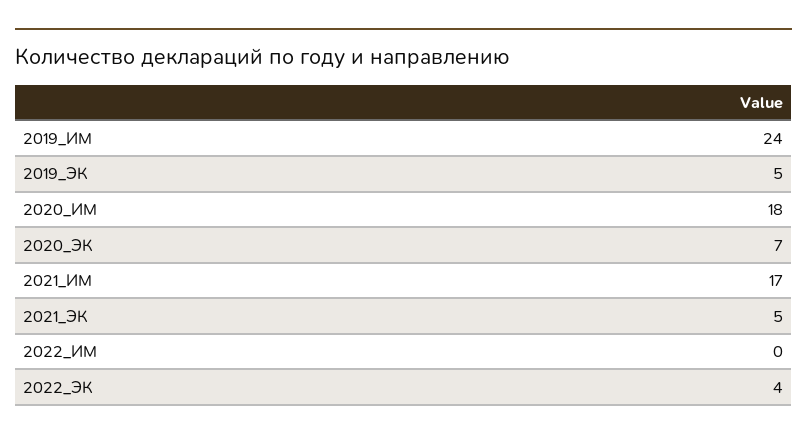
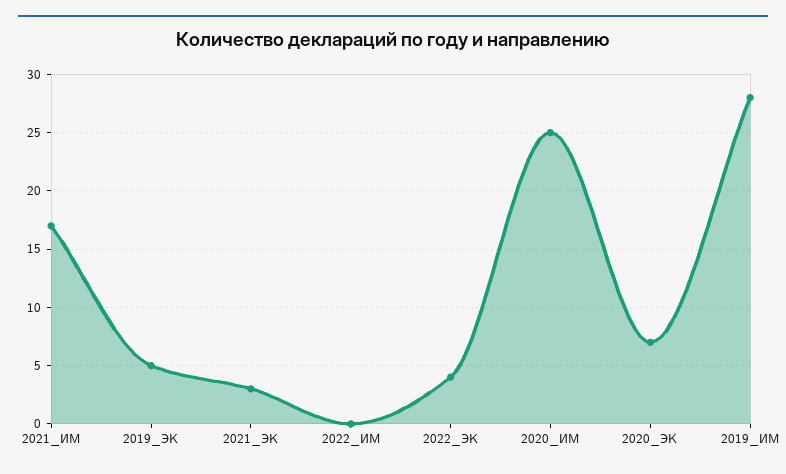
  {
-   "2019_ИМ": 24,
+   "2019_ИМ": 28,
    "2019_ЭК": 5,
-   "2020_ИМ": 18,
+   "2020_ИМ": 25,
    "2020_ЭК": 7,
    "2021_ИМ": 17,
-   "2021_ЭК": 5,
+   "2021_ЭК": 3,
    "2022_ИМ": 0,
    "2022_ЭК": 4
  }

